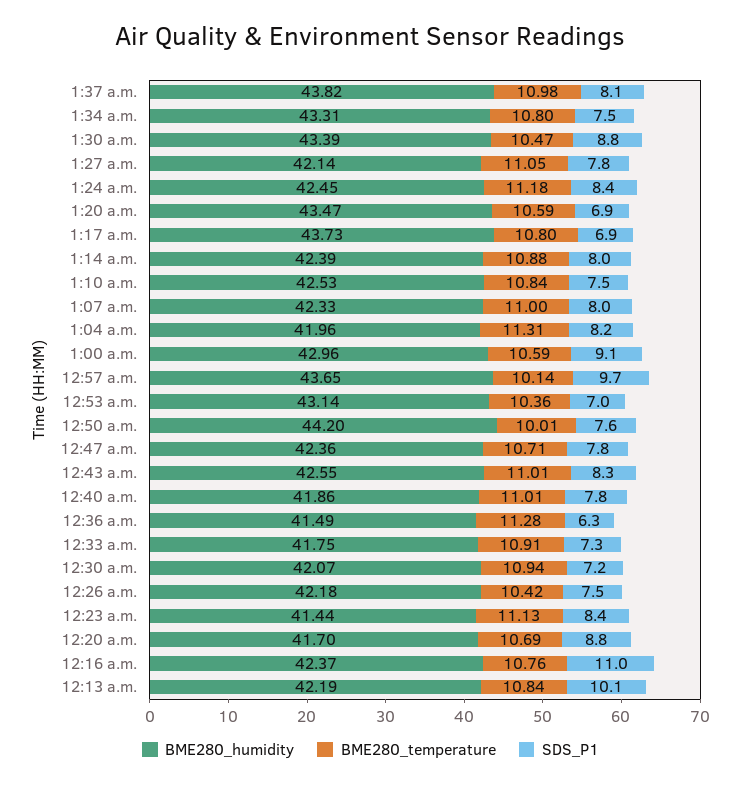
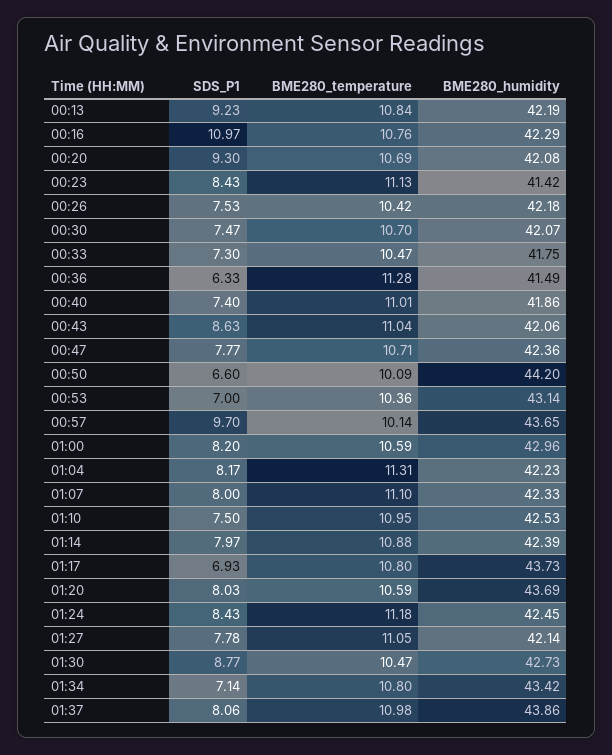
  {
    "BME280_humidity": {
-     "1:37 a.m.": 43.82,
+     "1:37 a.m.": 43.86,
-     "1:34 a.m.": 43.31,
+     "1:34 a.m.": 43.42,
-     "1:30 a.m.": 43.39,
+     "1:30 a.m.": 42.73,
      "1:27 a.m.": 42.14,
      "1:24 a.m.": 42.45,
-     "1:20 a.m.": 43.47,
+     "1:20 a.m.": 43.69,
      "1:17 a.m.": 43.73,
      "1:14 a.m.": 42.39,
      "1:10 a.m.": 42.53,
      "1:07 a.m.": 42.33,
-     "1:04 a.m.": 41.96,
+     "1:04 a.m.": 42.23,
      "1:00 a.m.": 42.96,
      "12:57 a.m.": 43.65,
      "12:53 a.m.": 43.14,
      "12:50 a.m.": 44.2,
      "12:47 a.m.": 42.36,
-     "12:43 a.m.": 42.55,
+     "12:43 a.m.": 42.06,
      "12:40 a.m.": 41.86,
      "12:36 a.m.": 41.49,
      "12:33 a.m.": 41.75,
      "12:30 a.m.": 42.07,
      "12:26 a.m.": 42.18,
-     "12:23 a.m.": 41.44,
+     "12:23 a.m.": 41.42,
-     "12:20 a.m.": 41.7,
+     "12:20 a.m.": 42.08,
-     "12:16 a.m.": 42.37,
+     "12:16 a.m.": 42.29,
      "12:13 a.m.": 42.19
    },
    "BME280_temperature": {
      "1:37 a.m.": 10.98,
      "1:34 a.m.": 10.8,
      "1:30 a.m.": 10.47,
      "1:27 a.m.": 11.05,
      "1:24 a.m.": 11.18,
      "1:20 a.m.": 10.59,
      "1:17 a.m.": 10.8,
      "1:14 a.m.": 10.88,
-     "1:10 a.m.": 10.84,
+     "1:10 a.m.": 10.95,
-     "1:07 a.m.": 11,
+     "1:07 a.m.": 11.1,
      "1:04 a.m.": 11.31,
      "1:00 a.m.": 10.59,
      "12:57 a.m.": 10.14,
      "12:53 a.m.": 10.36,
-     "12:50 a.m.": 10.01,
+     "12:50 a.m.": 10.09,
      "12:47 a.m.": 10.71,
-     "12:43 a.m.": 11.01,
+     "12:43 a.m.": 11.04,
      "12:40 a.m.": 11.01,
      "12:36 a.m.": 11.28,
-     "12:33 a.m.": 10.91,
+     "12:33 a.m.": 10.47,
-     "12:30 a.m.": 10.94,
+     "12:30 a.m.": 10.7,
      "12:26 a.m.": 10.42,
      "12:23 a.m.": 11.13,
      "12:20 a.m.": 10.69,
      "12:16 a.m.": 10.76,
      "12:13 a.m.": 10.84
    },
    "SDS_P1": {
      "1:37 a.m.": 8.06,
-     "1:34 a.m.": 7.5,
+     "1:34 a.m.": 7.14,
      "1:30 a.m.": 8.77,
      "1:27 a.m.": 7.78,
      "1:24 a.m.": 8.43,
-     "1:20 a.m.": 6.9,
+     "1:20 a.m.": 8.03,
      "1:17 a.m.": 6.93,
      "1:14 a.m.": 7.97,
      "1:10 a.m.": 7.5,
      "1:07 a.m.": 8,
      "1:04 a.m.": 8.17,
-     "1:00 a.m.": 9.1,
+     "1:00 a.m.": 8.2,
      "12:57 a.m.": 9.7,
      "12:53 a.m.": 7,
-     "12:50 a.m.": 7.6,
+     "12:50 a.m.": 6.6,
      "12:47 a.m.": 7.77,
-     "12:43 a.m.": 8.3,
+     "12:43 a.m.": 8.63,
-     "12:40 a.m.": 7.8,
+     "12:40 a.m.": 7.4,
      "12:36 a.m.": 6.33,
      "12:33 a.m.": 7.3,
-     "12:30 a.m.": 7.2,
+     "12:30 a.m.": 7.47,
      "12:26 a.m.": 7.53,
      "12:23 a.m.": 8.43,
-     "12:20 a.m.": 8.8,
+     "12:20 a.m.": 9.3,
      "12:16 a.m.": 10.97,
-     "12:13 a.m.": 10.1
+     "12:13 a.m.": 9.23
    }
  }

